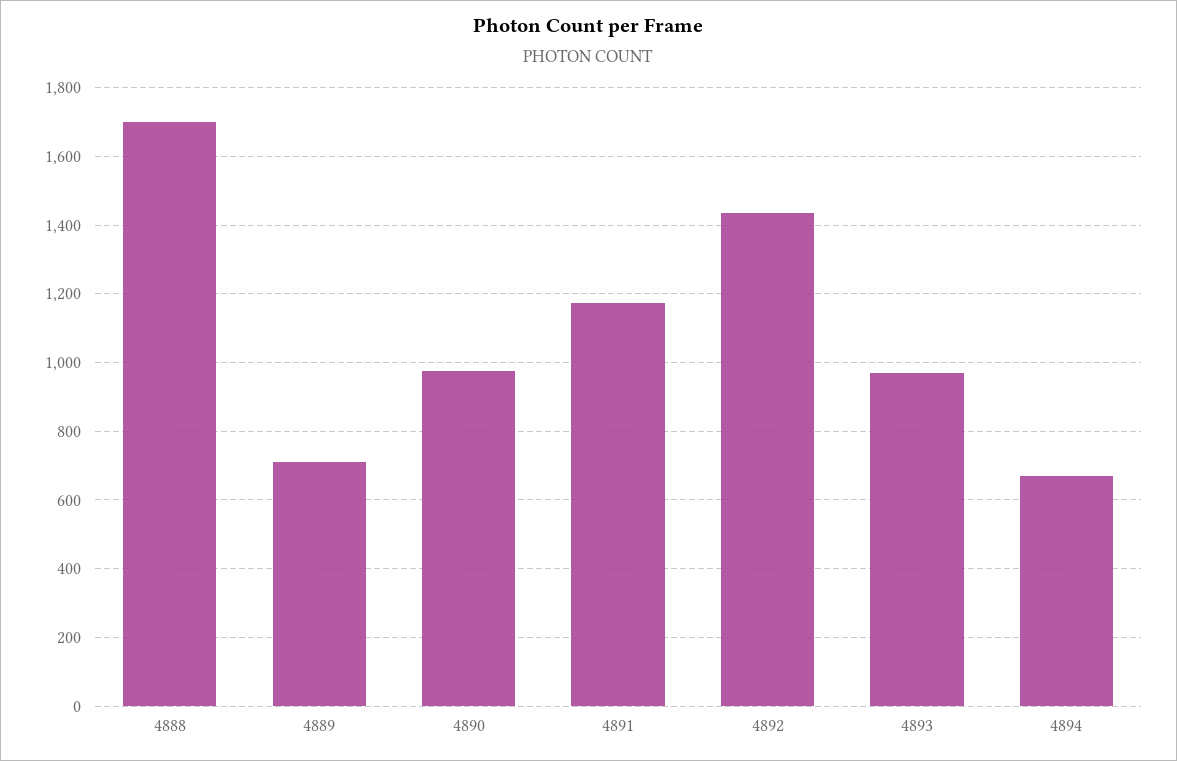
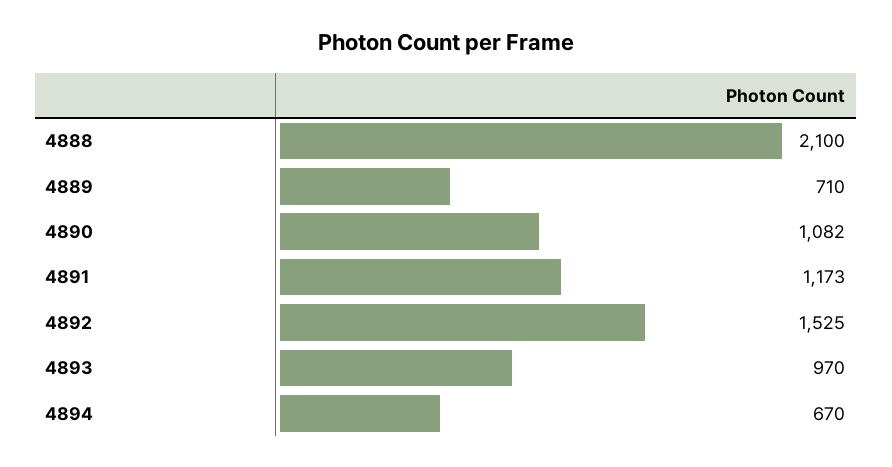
  {
-   "4888": 1700,
+   "4888": 2100,
    "4889": 710,
-   "4890": 980,
+   "4890": 1082,
    "4891": 1173,
-   "4892": 1440,
+   "4892": 1525,
    "4893": 970,
    "4894": 670
  }

